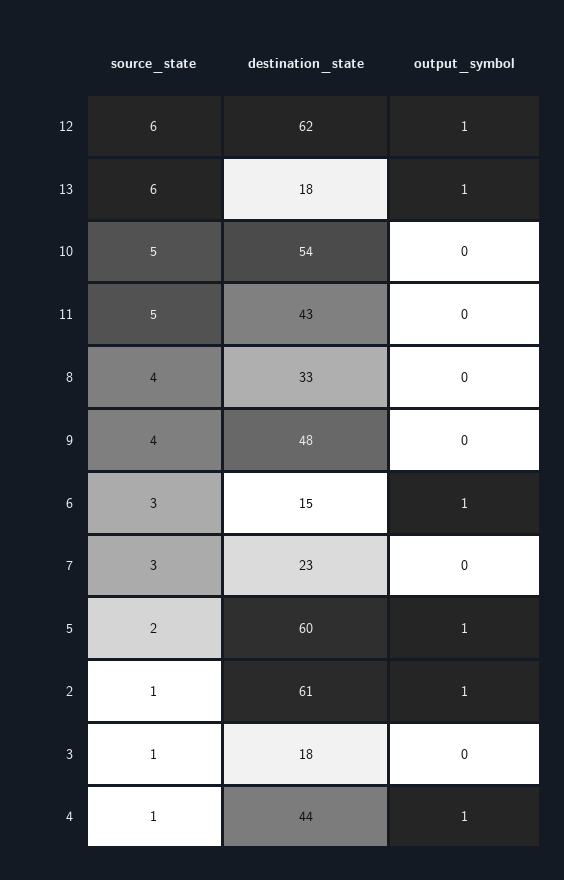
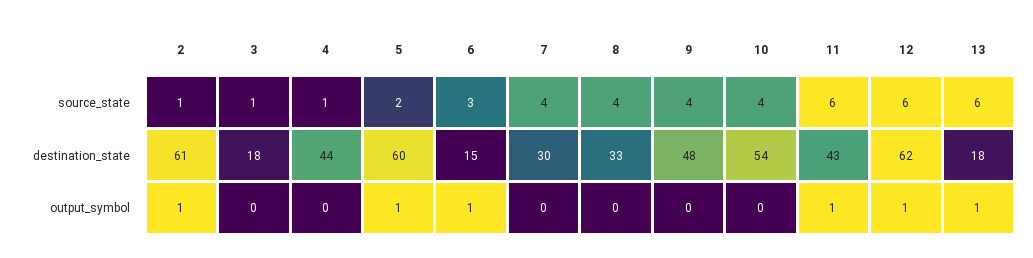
  {
    "source_state": {
      "12": 6,
      "13": 6,
-     "10": 5,
+     "10": 4,
-     "11": 5,
+     "11": 6,
      "8": 4,
      "9": 4,
      "6": 3,
-     "7": 3,
+     "7": 4,
      "5": 2,
      "2": 1,
      "3": 1,
      "4": 1
    },
    "destination_state": {
      "12": 62,
      "13": 18,
      "10": 54,
      "11": 43,
      "8": 33,
      "9": 48,
      "6": 15,
-     "7": 23,
+     "7": 30,
      "5": 60,
      "2": 61,
      "3": 18,
      "4": 44
    },
    "output_symbol": {
      "12": 1,
      "13": 1,
      "10": 0,
-     "11": 0,
+     "11": 1,
      "8": 0,
      "9": 0,
      "6": 1,
      "7": 0,
      "5": 1,
      "2": 1,
      "3": 0,
-     "4": 1
+     "4": 0
    }
  }

